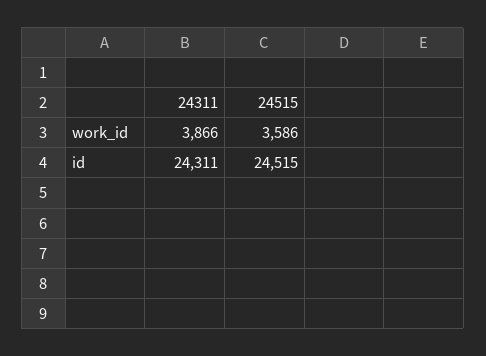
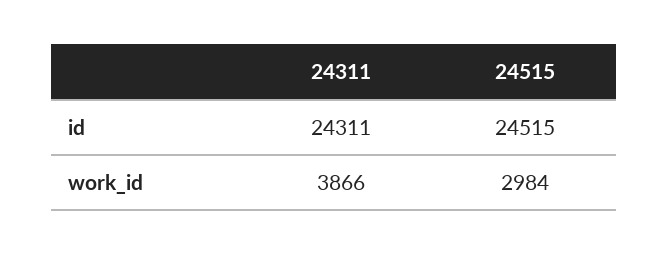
  {
    "24311": {
      "work_id": 3866,
      "id": 24311
    },
    "24515": {
-     "work_id": 3586,
+     "work_id": 2984,
      "id": 24515
    }
  }

